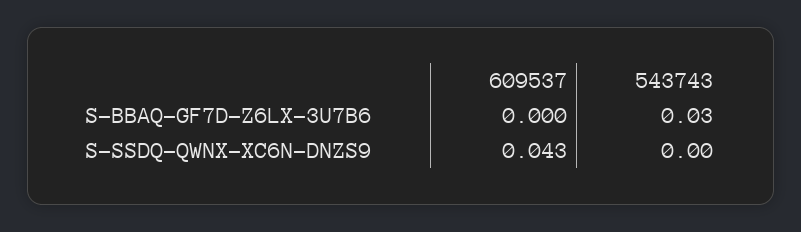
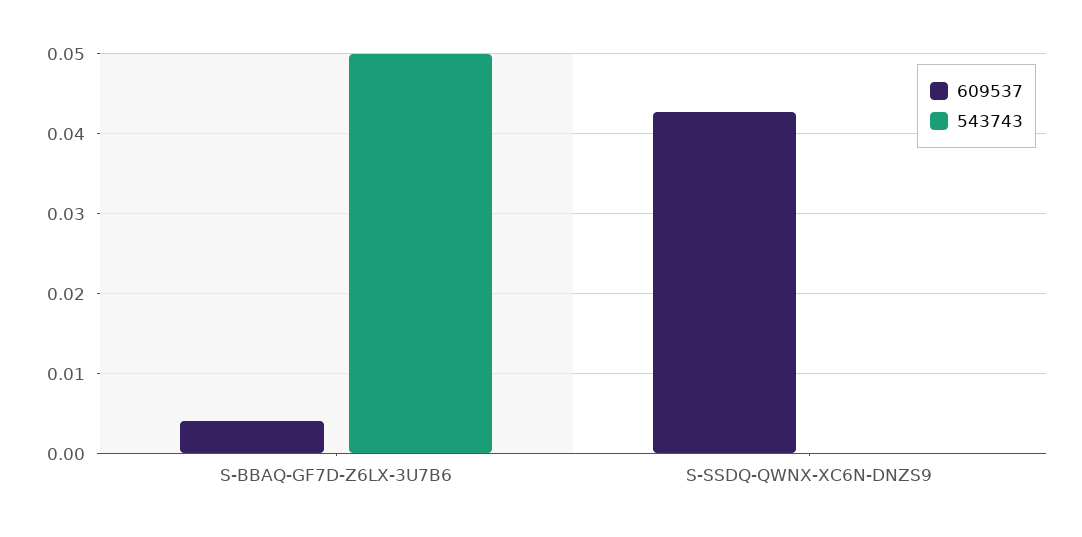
  {
    "609537": {
-     "S-BBAQ-GF7D-Z6LX-3U7B6": 0,
+     "S-BBAQ-GF7D-Z6LX-3U7B6": 0.004,
      "S-SSDQ-QWNX-XC6N-DNZS9": 0.043
    },
    "543743": {
-     "S-BBAQ-GF7D-Z6LX-3U7B6": 0.03,
+     "S-BBAQ-GF7D-Z6LX-3U7B6": 0.05,
      "S-SSDQ-QWNX-XC6N-DNZS9": 0
    }
  }

